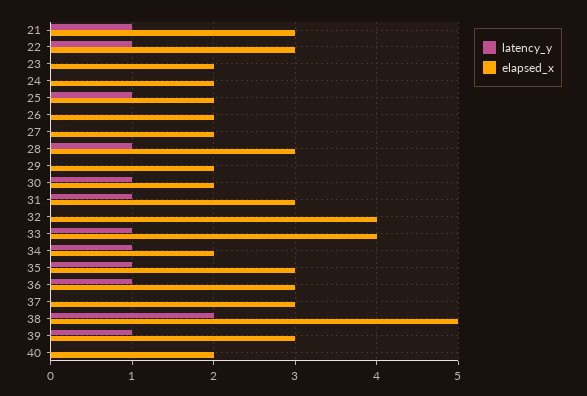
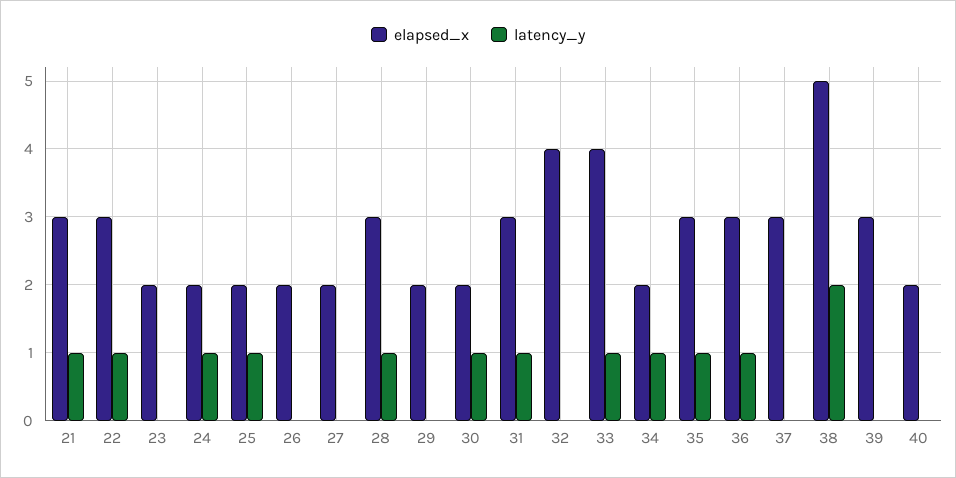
  {
    "latency_y": {
      "21": 1,
      "22": 1,
      "23": 0,
-     "24": 0,
+     "24": 1,
      "25": 1,
      "26": 0,
      "27": 0,
      "28": 1,
      "29": 0,
      "30": 1,
      "31": 1,
      "32": 0,
      "33": 1,
      "34": 1,
      "35": 1,
      "36": 1,
      "37": 0,
      "38": 2,
-     "39": 1,
+     "39": 0,
      "40": 0
    },
    "elapsed_x": {
      "21": 3,
      "22": 3,
      "23": 2,
      "24": 2,
      "25": 2,
      "26": 2,
      "27": 2,
      "28": 3,
      "29": 2,
      "30": 2,
      "31": 3,
      "32": 4,
      "33": 4,
      "34": 2,
      "35": 3,
      "36": 3,
      "37": 3,
      "38": 5,
      "39": 3,
      "40": 2
    }
  }

